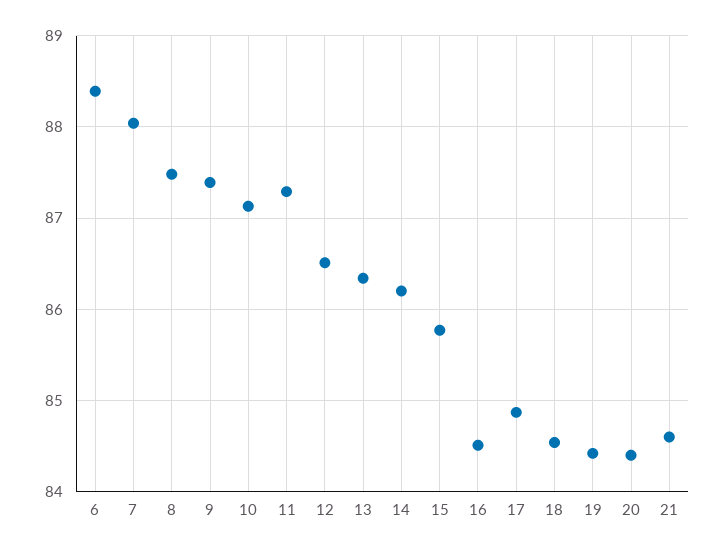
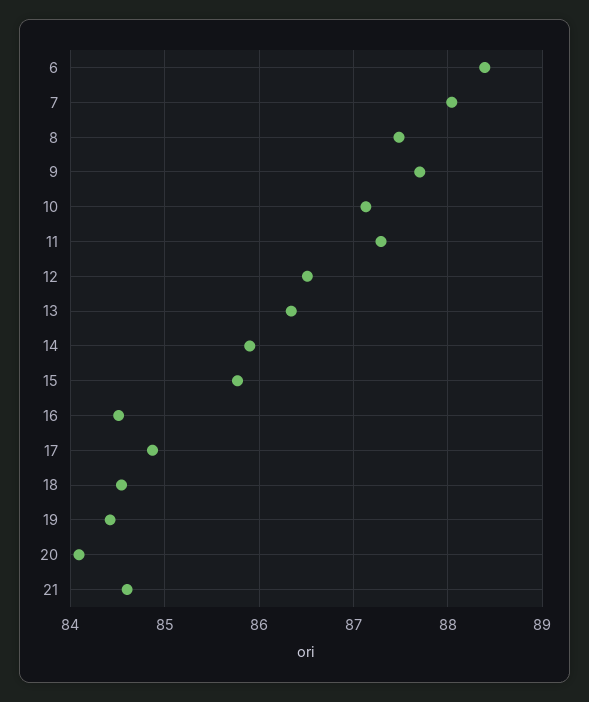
  {
    "6": 88.4,
    "7": 88,
    "8": 87.5,
-   "9": 87.4,
+   "9": 87.7,
    "10": 87.1,
    "11": 87.3,
    "12": 86.5,
    "13": 86.3,
-   "14": 86.2,
+   "14": 85.9,
    "15": 85.8,
    "16": 84.5,
    "17": 84.9,
    "18": 84.5,
    "19": 84.4,
-   "20": 84.4,
+   "20": 84.1,
    "21": 84.6
  }

